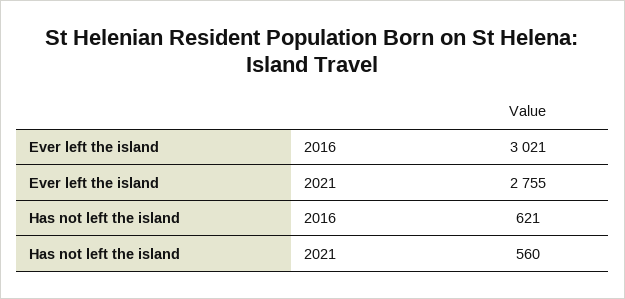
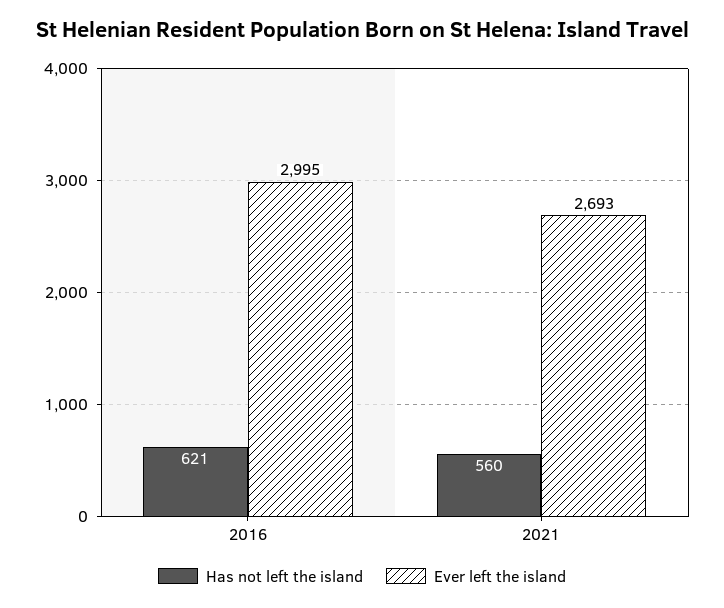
  {
    "Ever left the island": {
-     "2016": 3021,
+     "2016": 2995,
-     "2021": 2755
+     "2021": 2693
    },
    "Has not left the island": {
      "2016": 621,
      "2021": 560
    }
  }

